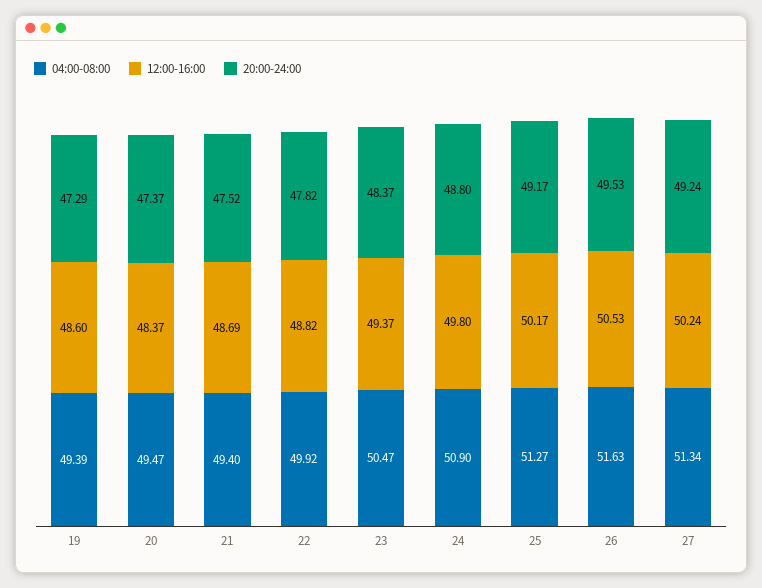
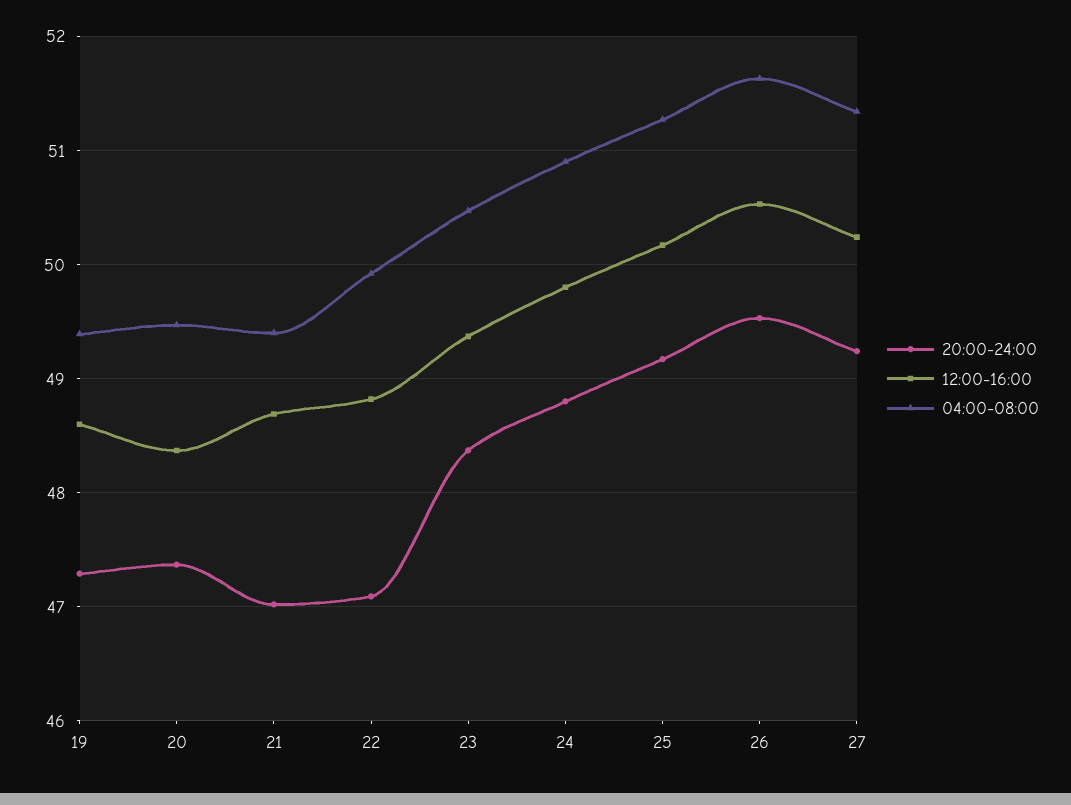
  {
    "04:00-08:00": {
      "19": 49.39,
      "20": 49.47,
      "21": 49.4,
      "22": 49.92,
      "23": 50.47,
      "24": 50.9,
      "25": 51.27,
      "26": 51.63,
      "27": 51.34
    },
    "12:00-16:00": {
      "19": 48.6,
      "20": 48.37,
      "21": 48.69,
      "22": 48.82,
      "23": 49.37,
      "24": 49.8,
      "25": 50.17,
      "26": 50.53,
      "27": 50.24
    },
    "20:00-24:00": {
      "19": 47.29,
      "20": 47.37,
-     "21": 47.52,
+     "21": 47,
-     "22": 47.82,
+     "22": 47.1,
      "23": 48.37,
      "24": 48.8,
      "25": 49.17,
      "26": 49.53,
      "27": 49.24
    }
  }

